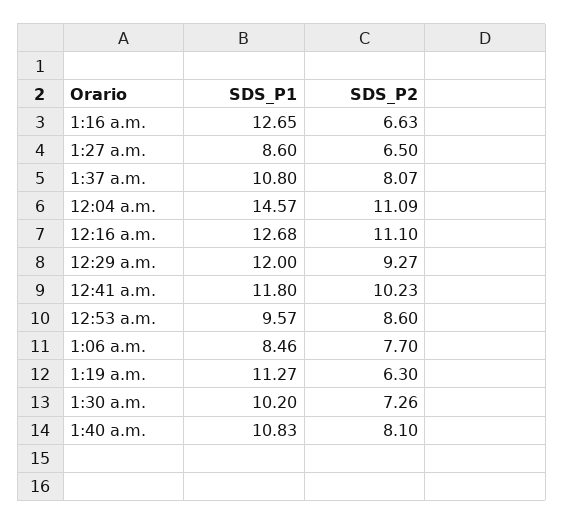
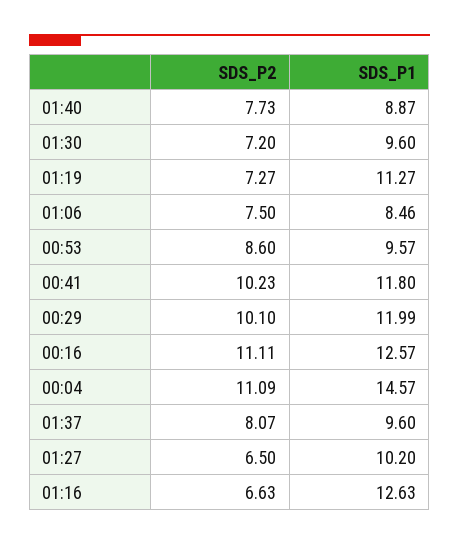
  {
    "SDS_P1": {
-     "1:16 a.m.": 12.65,
+     "1:16 a.m.": 12.63,
-     "1:27 a.m.": 8.6,
+     "1:27 a.m.": 10.2,
-     "1:37 a.m.": 10.8,
+     "1:37 a.m.": 9.6,
      "12:04 a.m.": 14.57,
-     "12:16 a.m.": 12.68,
+     "12:16 a.m.": 12.57,
-     "12:29 a.m.": 12,
+     "12:29 a.m.": 11.99,
      "12:41 a.m.": 11.8,
      "12:53 a.m.": 9.57,
      "1:06 a.m.": 8.46,
      "1:19 a.m.": 11.27,
-     "1:30 a.m.": 10.2,
+     "1:30 a.m.": 9.6,
-     "1:40 a.m.": 10.83
+     "1:40 a.m.": 8.87
    },
    "SDS_P2": {
      "1:16 a.m.": 6.63,
      "1:27 a.m.": 6.5,
      "1:37 a.m.": 8.07,
      "12:04 a.m.": 11.09,
-     "12:16 a.m.": 11.1,
+     "12:16 a.m.": 11.11,
-     "12:29 a.m.": 9.27,
+     "12:29 a.m.": 10.1,
      "12:41 a.m.": 10.23,
      "12:53 a.m.": 8.6,
-     "1:06 a.m.": 7.7,
+     "1:06 a.m.": 7.5,
-     "1:19 a.m.": 6.3,
+     "1:19 a.m.": 7.27,
-     "1:30 a.m.": 7.26,
+     "1:30 a.m.": 7.2,
-     "1:40 a.m.": 8.1
+     "1:40 a.m.": 7.73
    }
  }

